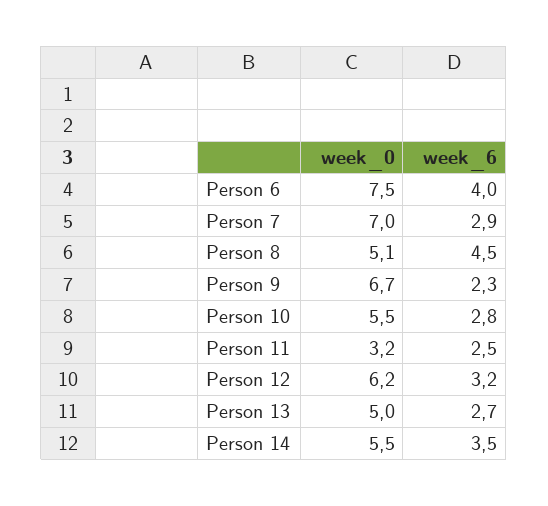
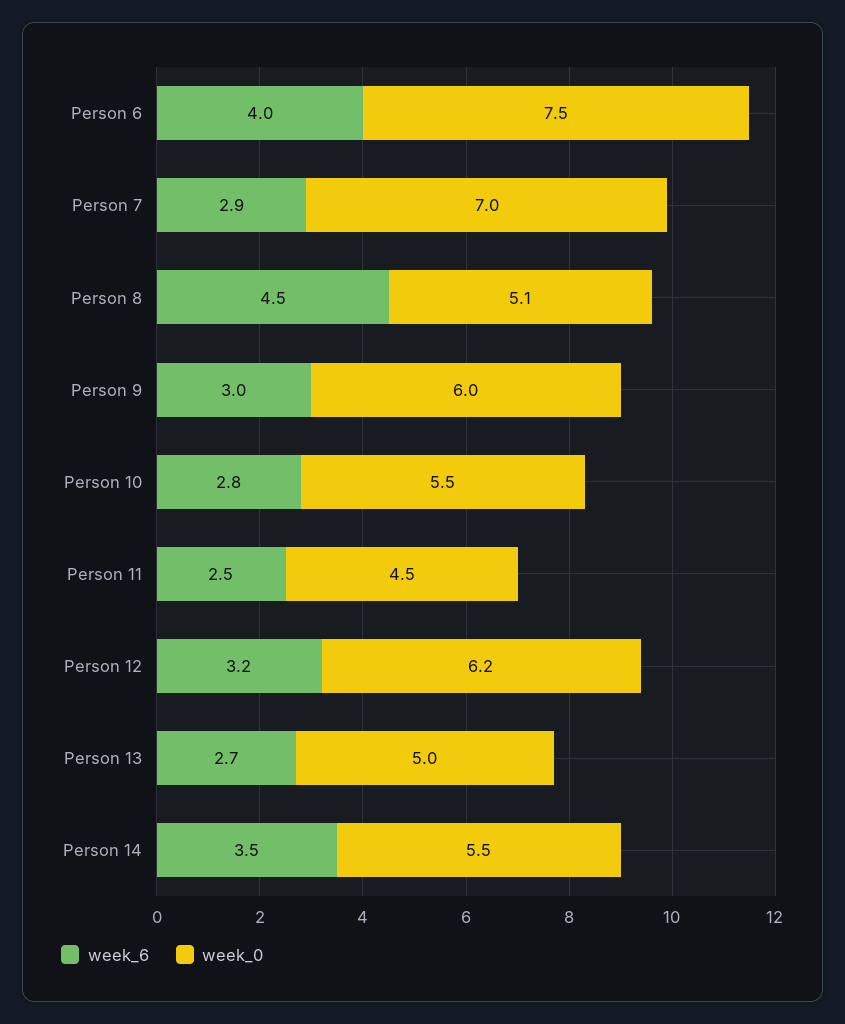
  {
    "week_0": {
      "Person 6": 7.5,
      "Person 7": 7,
      "Person 8": 5.1,
-     "Person 9": 6.7,
+     "Person 9": 6,
      "Person 10": 5.5,
-     "Person 11": 3.2,
+     "Person 11": 4.5,
      "Person 12": 6.2,
      "Person 13": 5,
      "Person 14": 5.5
    },
    "week_6": {
      "Person 6": 4,
      "Person 7": 2.9,
      "Person 8": 4.5,
-     "Person 9": 2.3,
+     "Person 9": 3,
      "Person 10": 2.8,
      "Person 11": 2.5,
      "Person 12": 3.2,
      "Person 13": 2.7,
      "Person 14": 3.5
    }
  }

